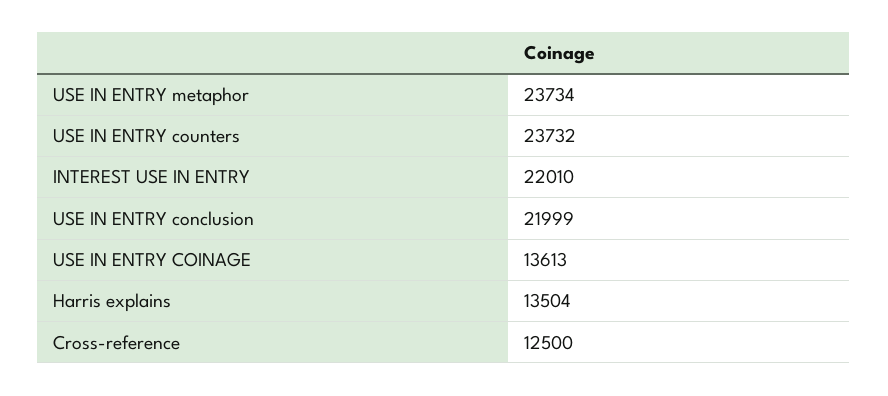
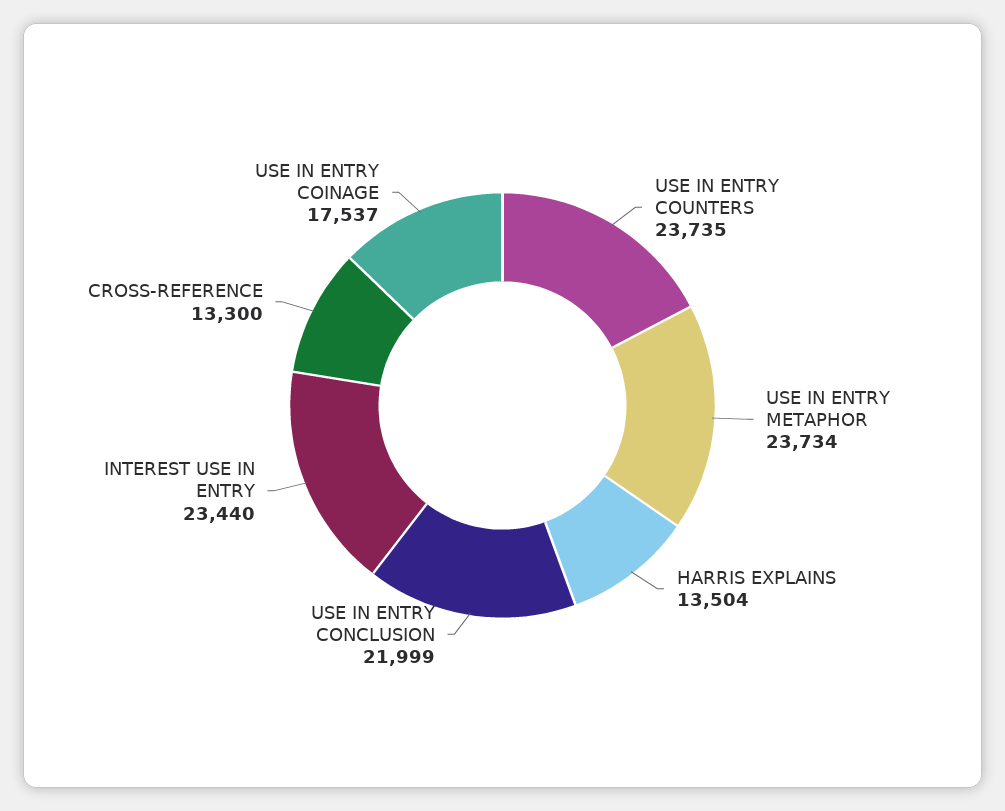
  {
    "USE IN ENTRY metaphor": 23734,
-   "USE IN ENTRY counters": 23732,
+   "USE IN ENTRY counters": 23735,
-   "INTEREST USE IN ENTRY": 22010,
+   "INTEREST USE IN ENTRY": 23440,
    "USE IN ENTRY conclusion": 21999,
-   "USE IN ENTRY COINAGE": 13613,
+   "USE IN ENTRY COINAGE": 17537,
    "Harris explains": 13504,
-   "Cross-reference": 12500
+   "Cross-reference": 13300
  }

